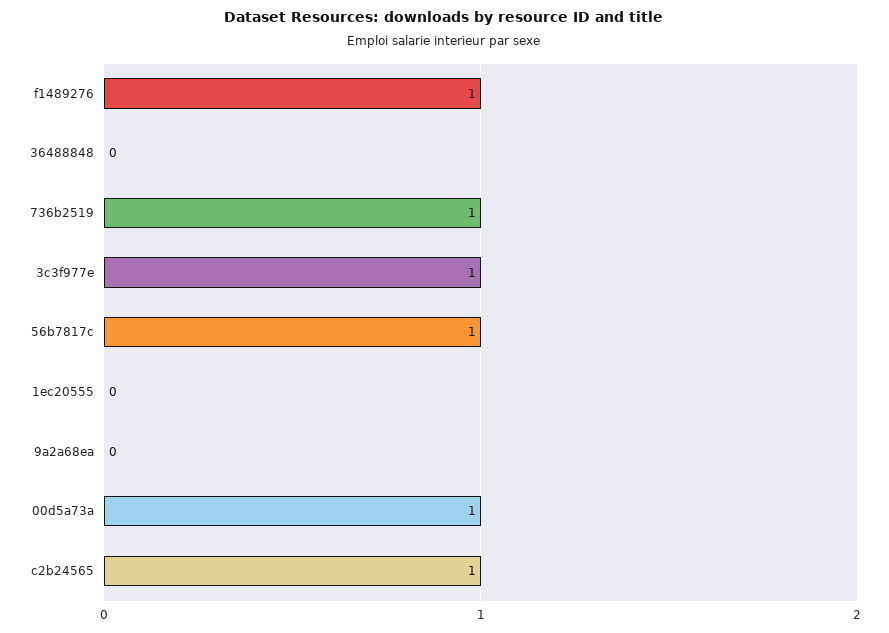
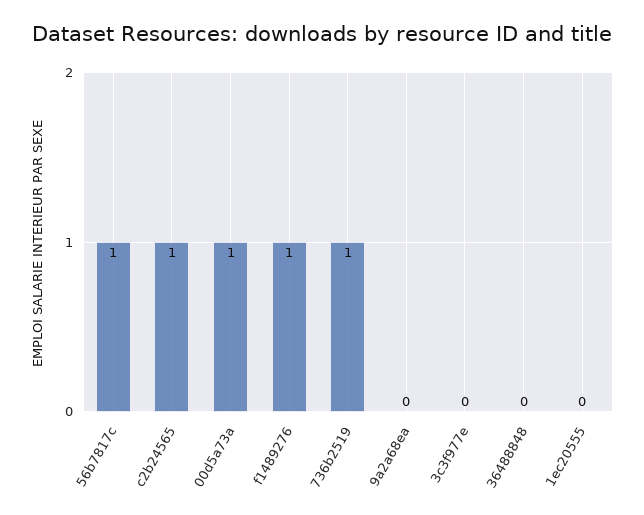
  {
    "f1489276": 1,
    "36488848": 0,
    "736b2519": 1,
-   "3c3f977e": 1,
+   "3c3f977e": 0,
    "56b7817c": 1,
    "1ec20555": 0,
    "9a2a68ea": 0,
    "00d5a73a": 1,
    "c2b24565": 1
  }

